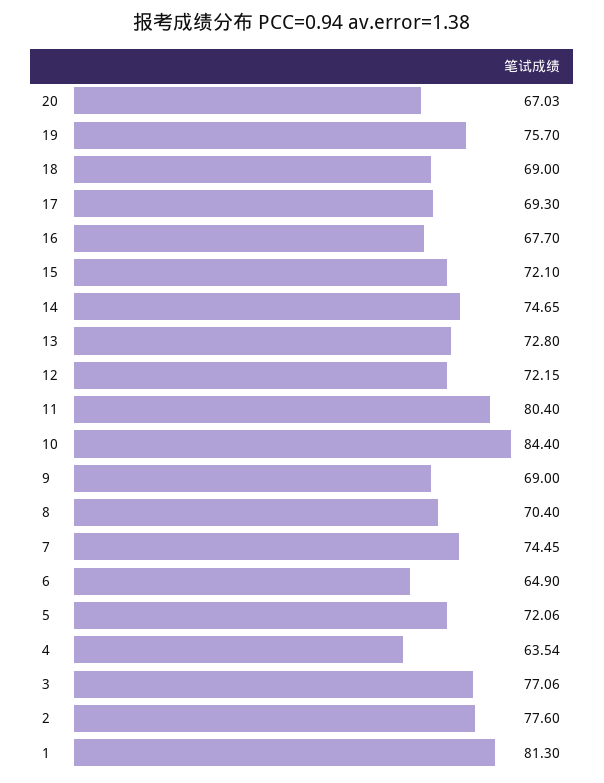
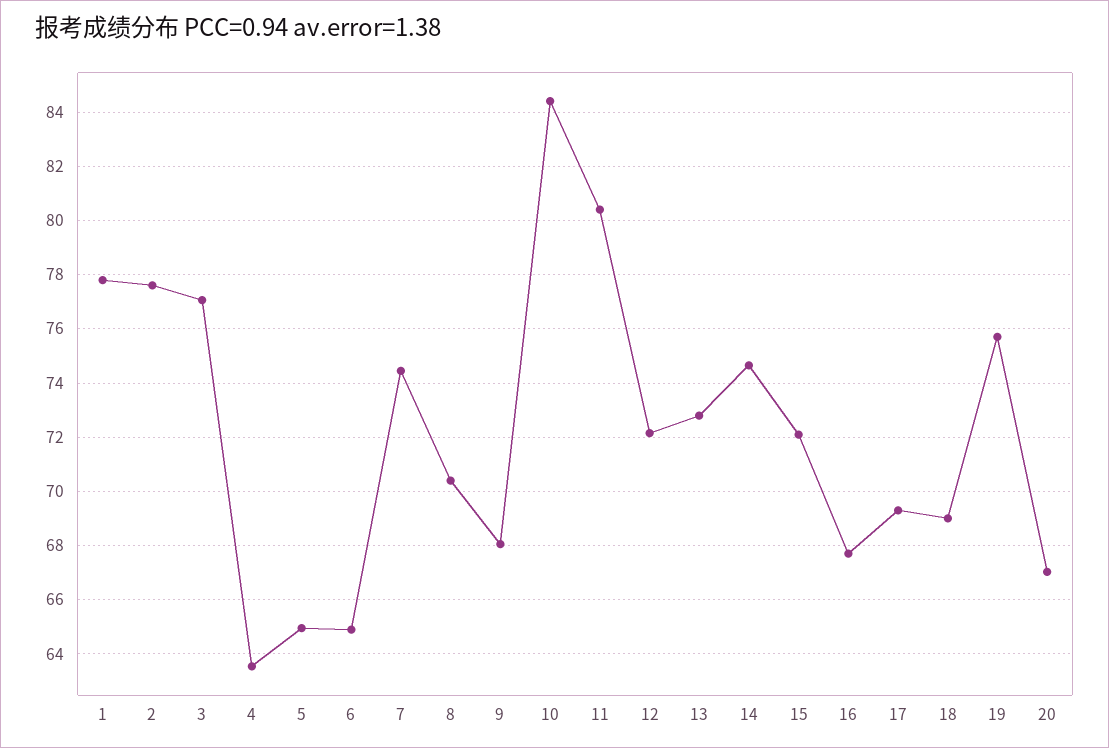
  {
    "20": 67.03,
    "19": 75.7,
    "18": 69,
    "17": 69.3,
    "16": 67.7,
    "15": 72.1,
    "14": 74.65,
    "13": 72.8,
    "12": 72.15,
    "11": 80.4,
    "10": 84.4,
-   "9": 69,
+   "9": 68,
    "8": 70.4,
    "7": 74.45,
    "6": 64.9,
-   "5": 72.06,
+   "5": 65,
    "4": 63.54,
    "3": 77.06,
    "2": 77.6,
-   "1": 81.3
+   "1": 77.75
  }

